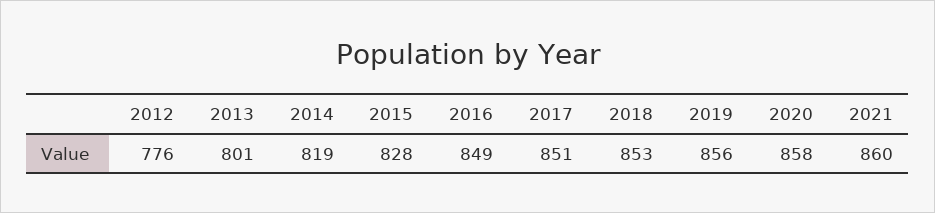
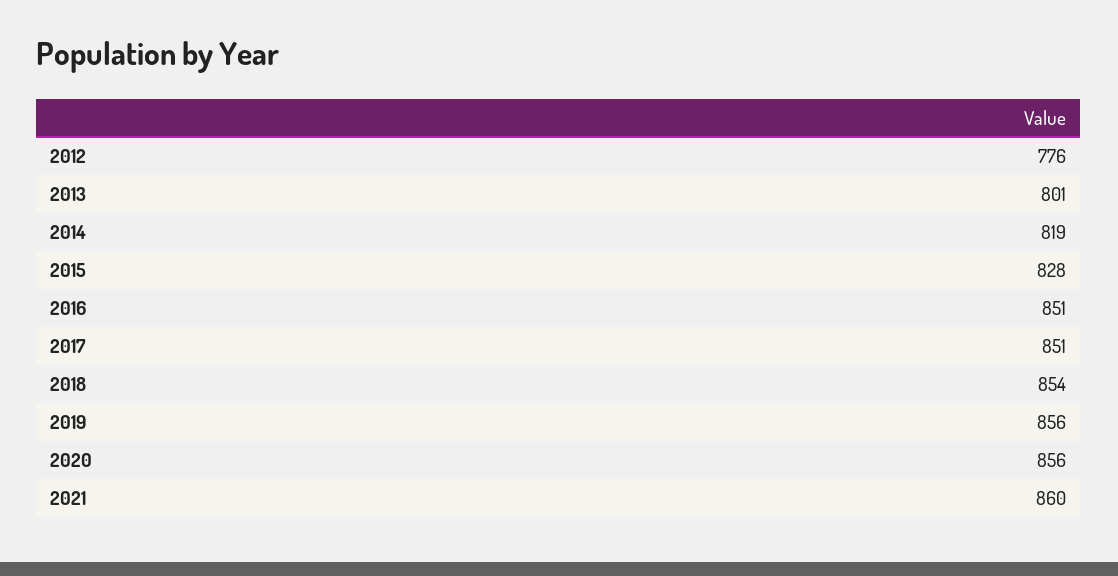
  {
    "2012": 776,
    "2013": 801,
    "2014": 819,
    "2015": 828,
-   "2016": 849,
+   "2016": 851,
    "2017": 851,
-   "2018": 853,
+   "2018": 854,
    "2019": 856,
-   "2020": 858,
+   "2020": 856,
    "2021": 860
  }

